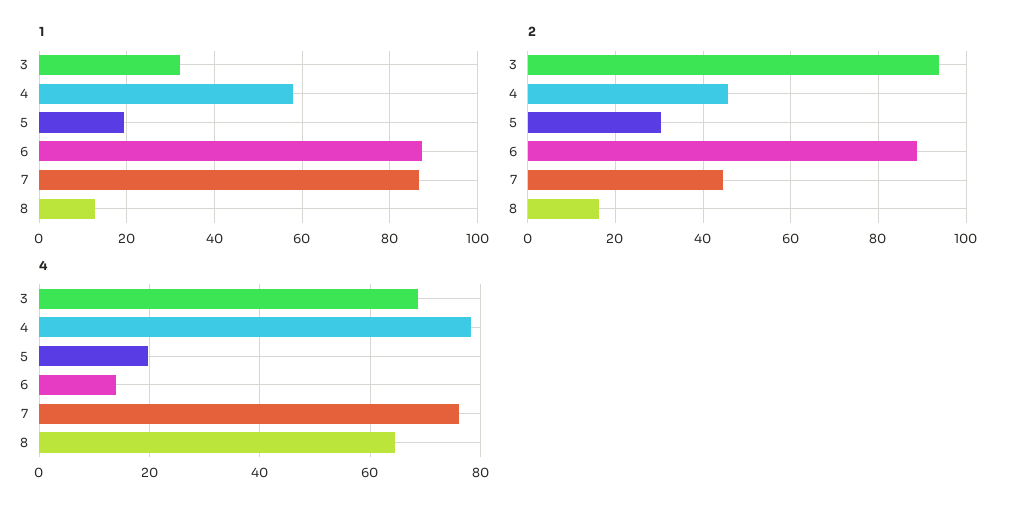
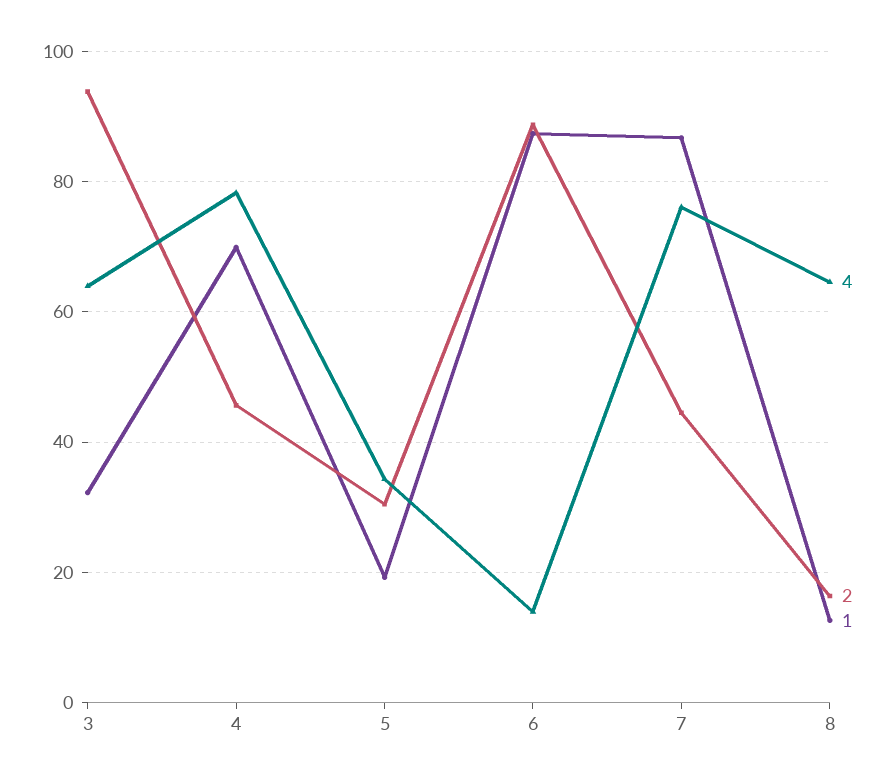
  {
    "1": {
      "3": 32,
-     "4": 58,
+     "4": 70,
      "5": 20,
      "6": 88,
      "7": 86,
      "8": 12
    },
    "2": {
      "3": 94,
      "4": 46,
      "5": 30,
      "6": 88,
      "7": 44,
      "8": 16
    },
    "4": {
-     "3": 68,
+     "3": 64,
      "4": 78,
-     "5": 20,
+     "5": 34,
      "6": 14,
      "7": 76,
      "8": 64
    }
  }

